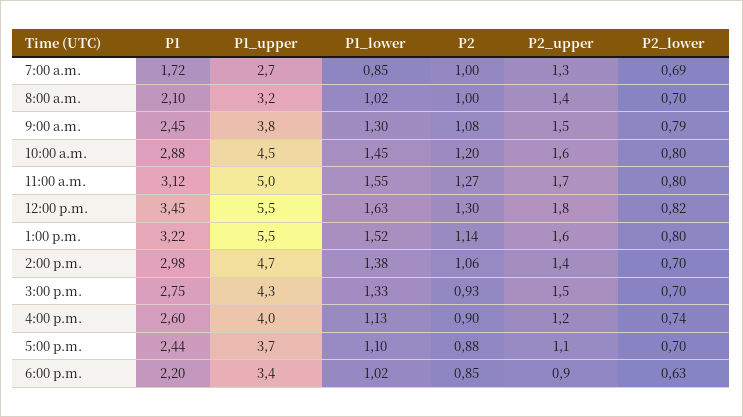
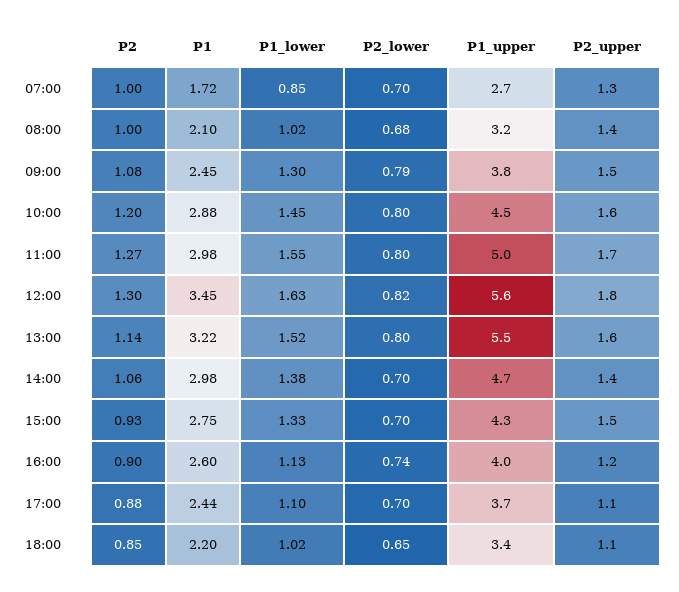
  {
    "P1": {
      "7:00 a.m.": 1.72,
      "8:00 a.m.": 2.1,
      "9:00 a.m.": 2.45,
      "10:00 a.m.": 2.88,
-     "11:00 a.m.": 3.12,
+     "11:00 a.m.": 2.98,
      "12:00 p.m.": 3.45,
      "1:00 p.m.": 3.22,
      "2:00 p.m.": 2.98,
      "3:00 p.m.": 2.75,
      "4:00 p.m.": 2.6,
      "5:00 p.m.": 2.44,
      "6:00 p.m.": 2.2
    },
    "P1_upper": {
      "7:00 a.m.": 2.7,
      "8:00 a.m.": 3.2,
      "9:00 a.m.": 3.8,
      "10:00 a.m.": 4.5,
      "11:00 a.m.": 5,
-     "12:00 p.m.": 5.5,
+     "12:00 p.m.": 5.6,
      "1:00 p.m.": 5.5,
      "2:00 p.m.": 4.7,
      "3:00 p.m.": 4.3,
      "4:00 p.m.": 4,
      "5:00 p.m.": 3.7,
      "6:00 p.m.": 3.4
    },
    "P1_lower": {
      "7:00 a.m.": 0.85,
      "8:00 a.m.": 1.02,
      "9:00 a.m.": 1.3,
      "10:00 a.m.": 1.45,
      "11:00 a.m.": 1.55,
      "12:00 p.m.": 1.63,
      "1:00 p.m.": 1.52,
      "2:00 p.m.": 1.38,
      "3:00 p.m.": 1.33,
      "4:00 p.m.": 1.13,
      "5:00 p.m.": 1.1,
      "6:00 p.m.": 1.02
    },
    "P2": {
      "7:00 a.m.": 1,
      "8:00 a.m.": 1,
      "9:00 a.m.": 1.08,
      "10:00 a.m.": 1.2,
      "11:00 a.m.": 1.27,
      "12:00 p.m.": 1.3,
      "1:00 p.m.": 1.14,
      "2:00 p.m.": 1.06,
      "3:00 p.m.": 0.93,
      "4:00 p.m.": 0.9,
      "5:00 p.m.": 0.88,
      "6:00 p.m.": 0.85
    },
    "P2_upper": {
      "7:00 a.m.": 1.3,
      "8:00 a.m.": 1.4,
      "9:00 a.m.": 1.5,
      "10:00 a.m.": 1.6,
      "11:00 a.m.": 1.7,
      "12:00 p.m.": 1.8,
      "1:00 p.m.": 1.6,
      "2:00 p.m.": 1.4,
      "3:00 p.m.": 1.5,
      "4:00 p.m.": 1.2,
      "5:00 p.m.": 1.1,
-     "6:00 p.m.": 0.9
+     "6:00 p.m.": 1.1
    },
    "P2_lower": {
-     "7:00 a.m.": 0.69,
+     "7:00 a.m.": 0.7,
-     "8:00 a.m.": 0.7,
+     "8:00 a.m.": 0.68,
      "9:00 a.m.": 0.79,
      "10:00 a.m.": 0.8,
      "11:00 a.m.": 0.8,
      "12:00 p.m.": 0.82,
      "1:00 p.m.": 0.8,
      "2:00 p.m.": 0.7,
      "3:00 p.m.": 0.7,
      "4:00 p.m.": 0.74,
      "5:00 p.m.": 0.7,
-     "6:00 p.m.": 0.63
+     "6:00 p.m.": 0.65
    }
  }

